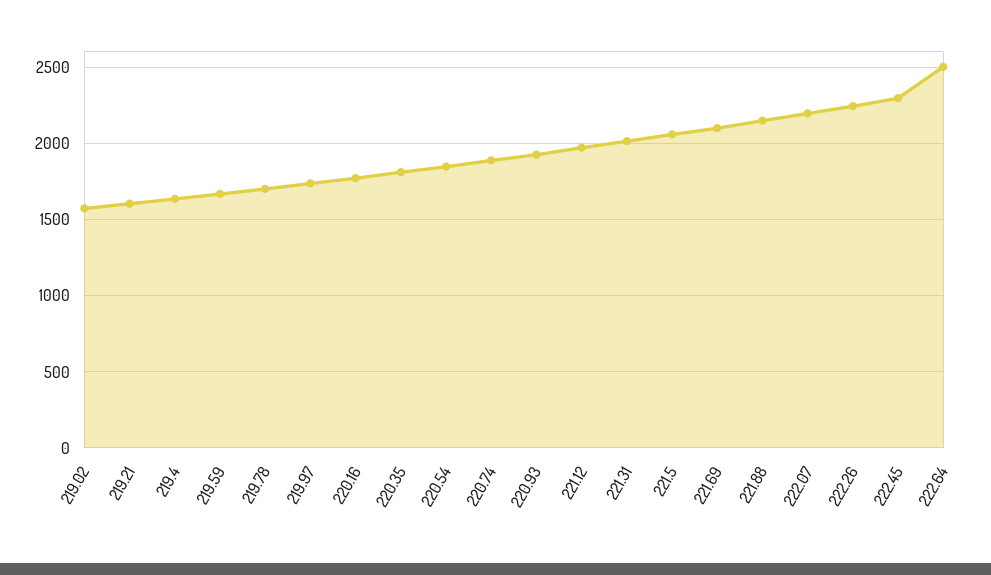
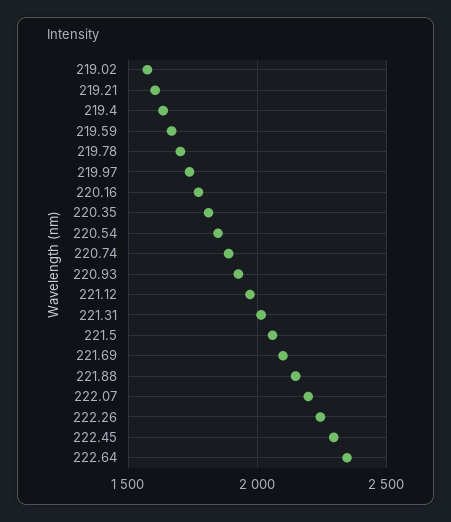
  {
    "219.02": 1550,
    "219.21": 1600,
    "219.4": 1650,
    "219.59": 1650,
    "219.78": 1700,
    "219.97": 1750,
    "220.16": 1750,
    "220.35": 1800,
    "220.54": 1850,
    "220.74": 1900,
    "220.93": 1950,
    "221.12": 1950,
    "221.31": 2000,
    "221.5": 2050,
    "221.69": 2100,
    "221.88": 2150,
    "222.07": 2200,
    "222.26": 2250,
    "222.45": 2300,
-   "222.64": 2500
+   "222.64": 2350
  }

